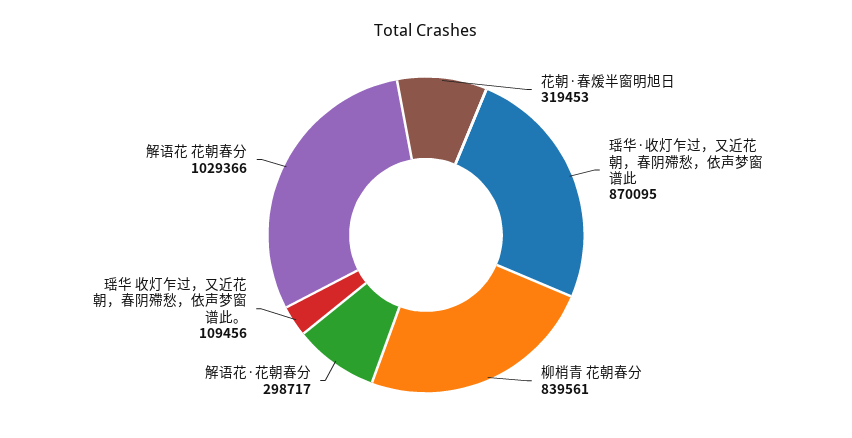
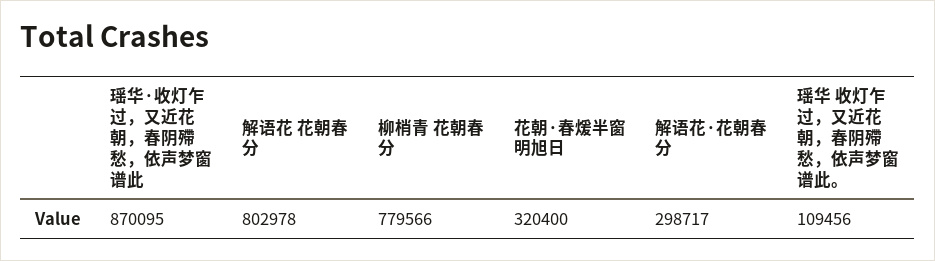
  {
-   "花朝·春煖半窗明旭日": 319453,
+   "花朝·春煖半窗明旭日": 320400,
    "瑶华·收灯乍过，又近花朝，春阴殢愁，依声梦窗谱此": 870095,
-   "柳梢青 花朝春分": 839561,
+   "柳梢青 花朝春分": 779566,
    "解语花·花朝春分": 298717,
    "瑶华 收灯乍过，又近花朝，春阴殢愁，依声梦窗谱此。": 109456,
-   "解语花 花朝春分": 1029366
+   "解语花 花朝春分": 802978
  }

